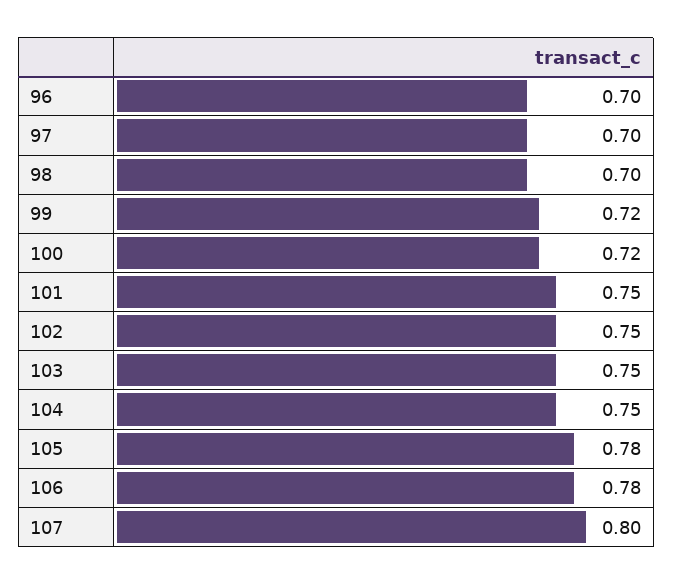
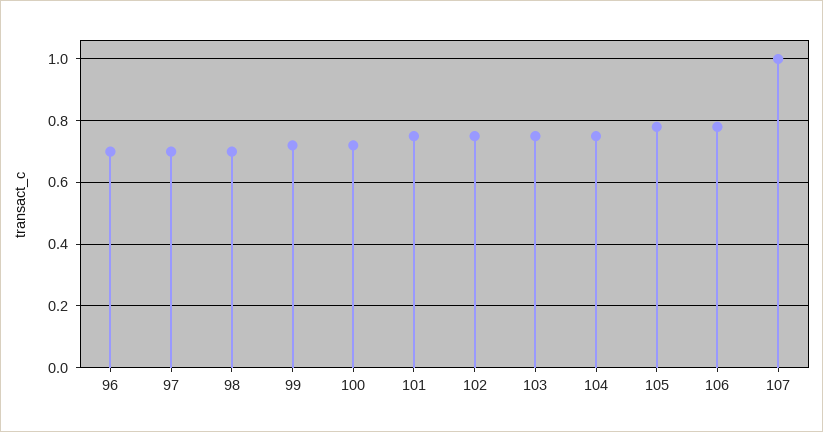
  {
    "96": 0.7,
    "97": 0.7,
    "98": 0.7,
    "99": 0.72,
    "100": 0.72,
    "101": 0.75,
    "102": 0.75,
    "103": 0.75,
    "104": 0.75,
    "105": 0.78,
    "106": 0.78,
-   "107": 0.8
+   "107": 1
  }

